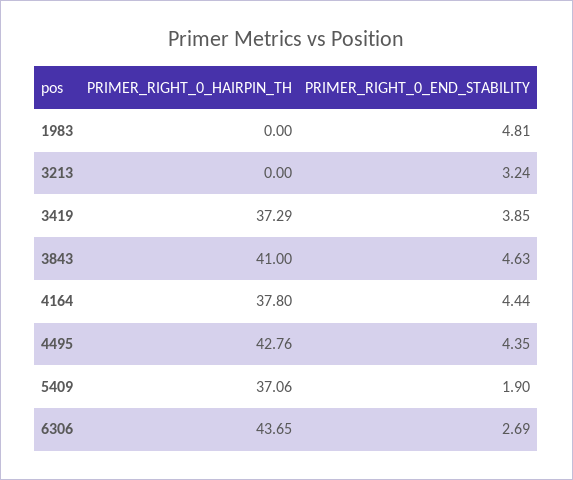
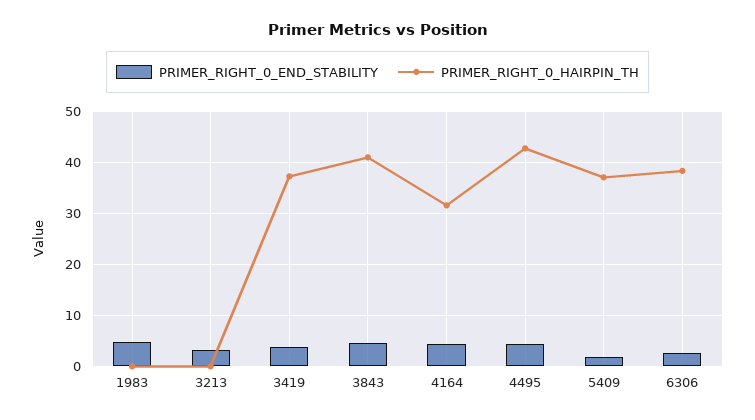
  {
    "PRIMER_RIGHT_0_HAIRPIN_TH": {
      "1983": 0,
      "3213": 0,
      "3419": 37.29,
      "3843": 41,
-     "4164": 37.8,
+     "4164": 32,
      "4495": 42.76,
      "5409": 37.06,
-     "6306": 43.65
+     "6306": 38
    },
    "PRIMER_RIGHT_0_END_STABILITY": {
      "1983": 4.81,
      "3213": 3.24,
      "3419": 3.85,
      "3843": 4.63,
      "4164": 4.44,
      "4495": 4.35,
      "5409": 1.9,
      "6306": 2.69
    }
  }

